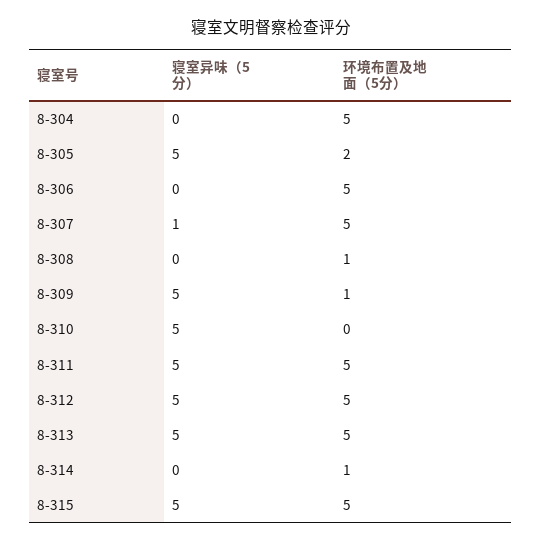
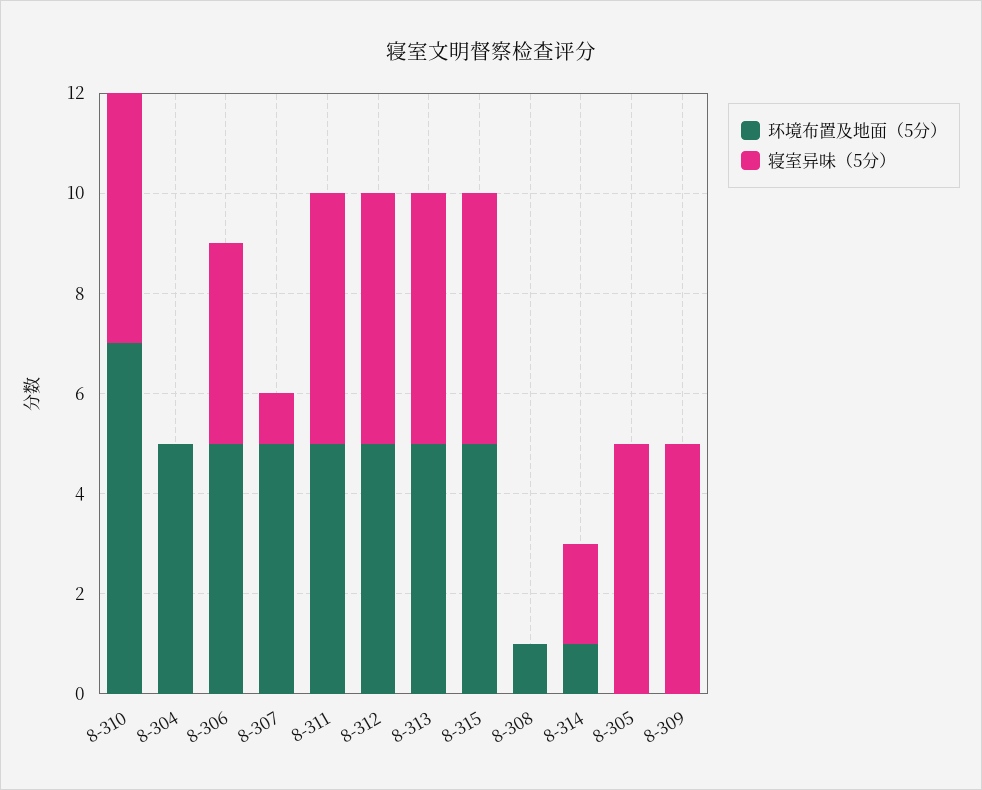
  {
    "寝室异味（5分）": {
      "8-304": 0,
      "8-305": 5,
-     "8-306": 0,
+     "8-306": 4,
      "8-307": 1,
      "8-308": 0,
      "8-309": 5,
      "8-310": 5,
      "8-311": 5,
      "8-312": 5,
      "8-313": 5,
-     "8-314": 0,
+     "8-314": 2,
      "8-315": 5
    },
    "环境布置及地面（5分）": {
      "8-304": 5,
-     "8-305": 2,
+     "8-305": 0,
      "8-306": 5,
      "8-307": 5,
      "8-308": 1,
-     "8-309": 1,
+     "8-309": 0,
-     "8-310": 0,
+     "8-310": 7,
      "8-311": 5,
      "8-312": 5,
      "8-313": 5,
      "8-314": 1,
      "8-315": 5
    }
  }

